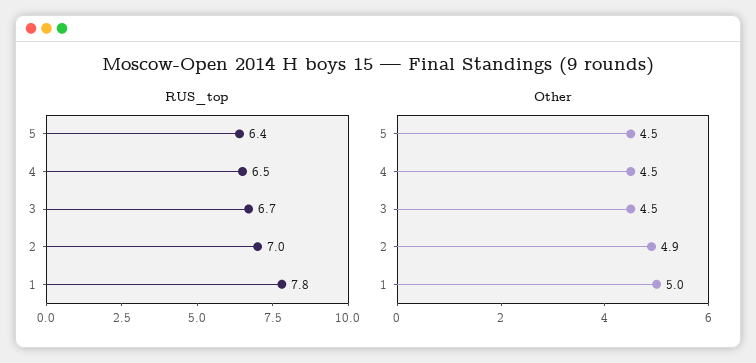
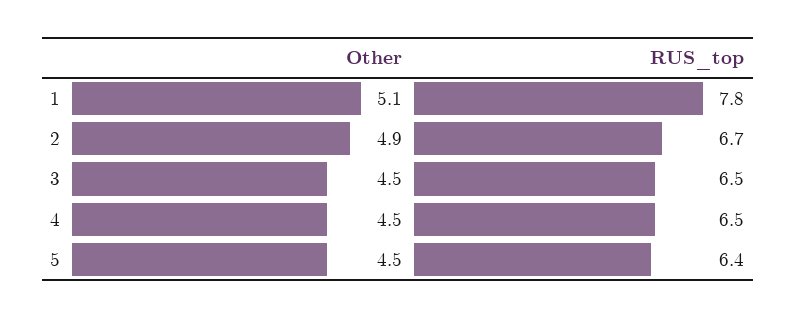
  {
    "RUS_top": {
      "5": 6.4,
      "4": 6.5,
-     "3": 6.7,
+     "3": 6.5,
-     "2": 7,
+     "2": 6.7,
      "1": 7.8
    },
    "Other": {
      "5": 4.5,
      "4": 4.5,
      "3": 4.5,
      "2": 4.9,
-     "1": 5
+     "1": 5.1
    }
  }

